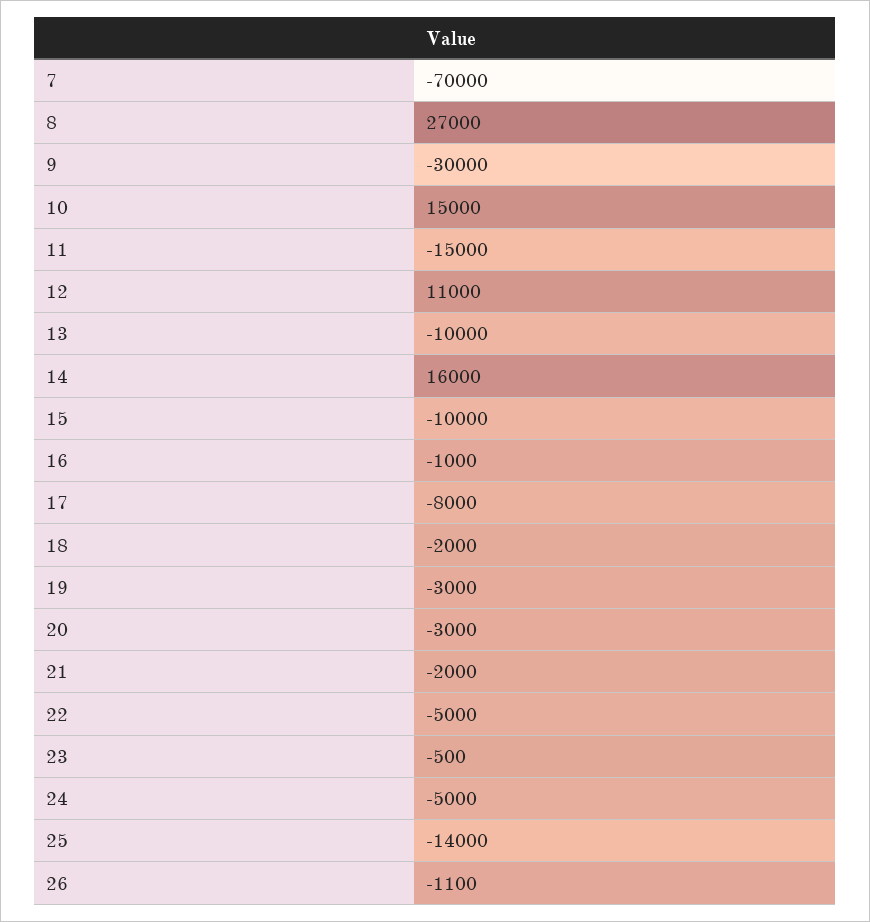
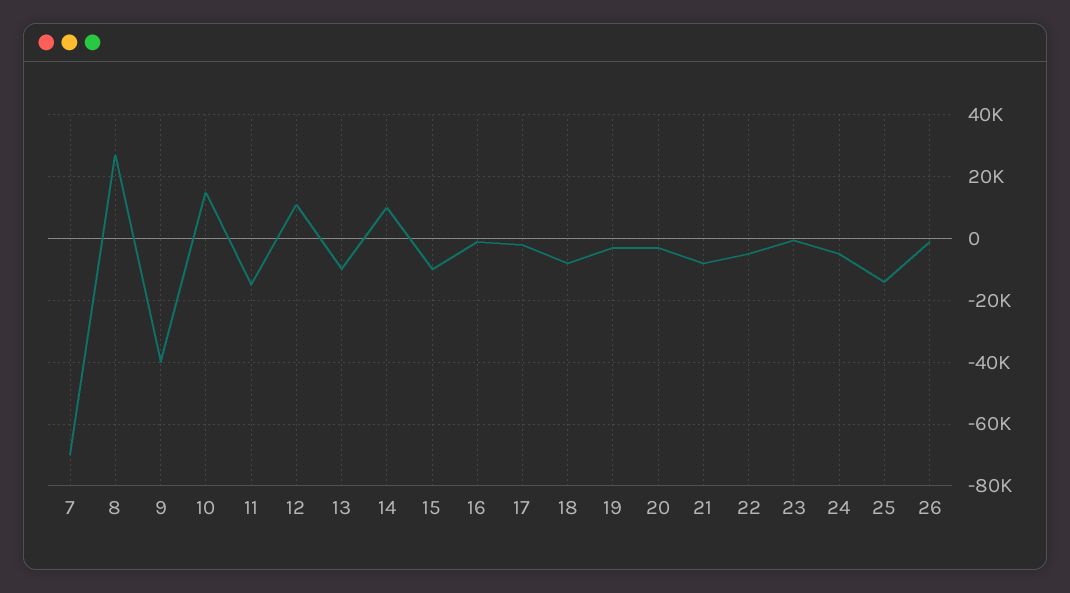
  {
    "7": -70000,
    "8": 27000,
-   "9": -30000,
+   "9": -40000,
    "10": 15000,
    "11": -15000,
    "12": 11000,
    "13": -10000,
-   "14": 16000,
+   "14": 10000,
    "15": -10000,
    "16": -1000,
-   "17": -8000,
+   "17": -2000,
-   "18": -2000,
+   "18": -8000,
    "19": -3000,
    "20": -3000,
-   "21": -2000,
+   "21": -8000,
    "22": -5000,
    "23": -500,
    "24": -5000,
    "25": -14000,
    "26": -1100
  }

